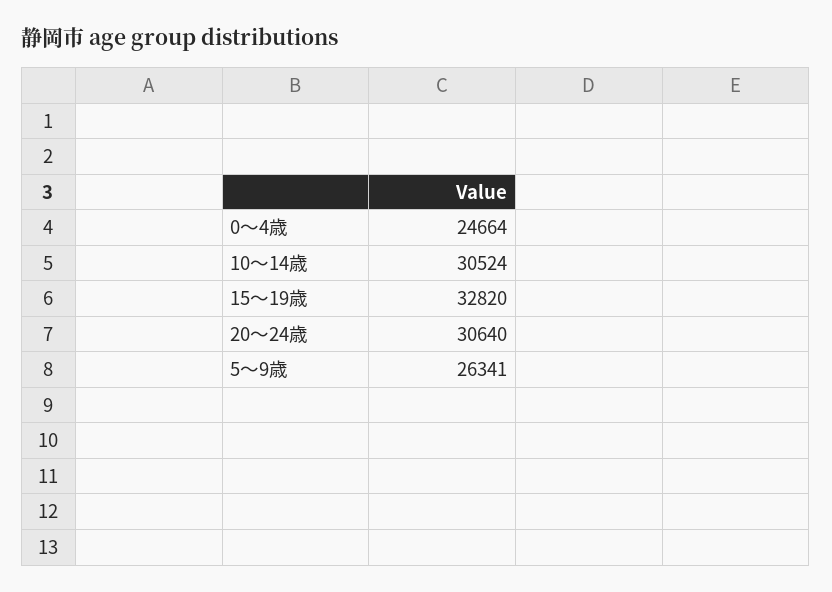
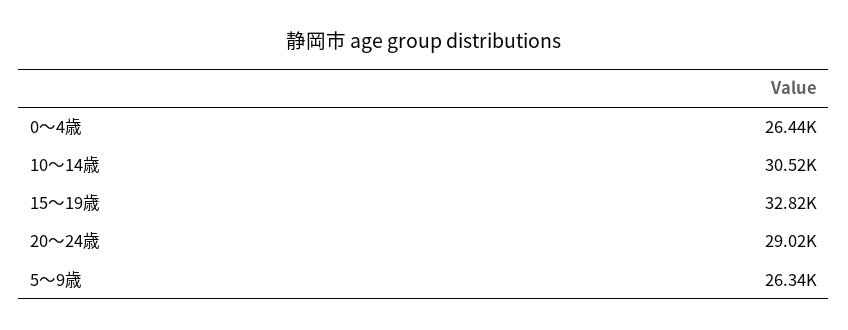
  {
-   "0～4歳": 24664,
+   "0～4歳": 26440,
    "10～14歳": 30524,
    "15～19歳": 32820,
-   "20～24歳": 30640,
+   "20～24歳": 29020,
    "5～9歳": 26341
  }

